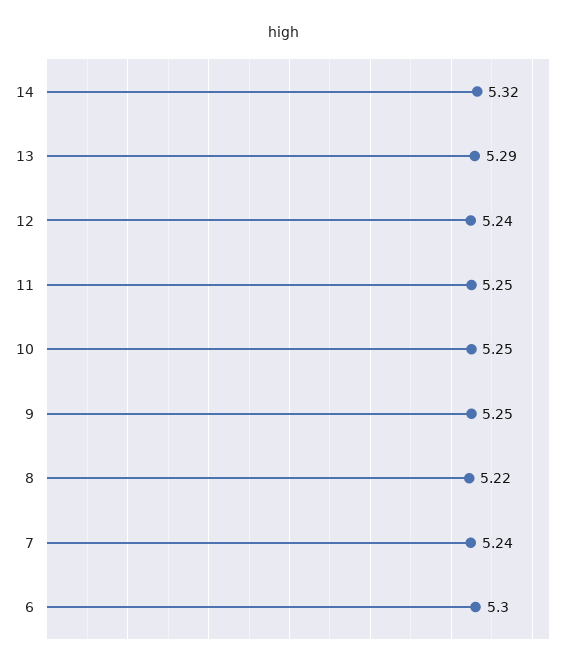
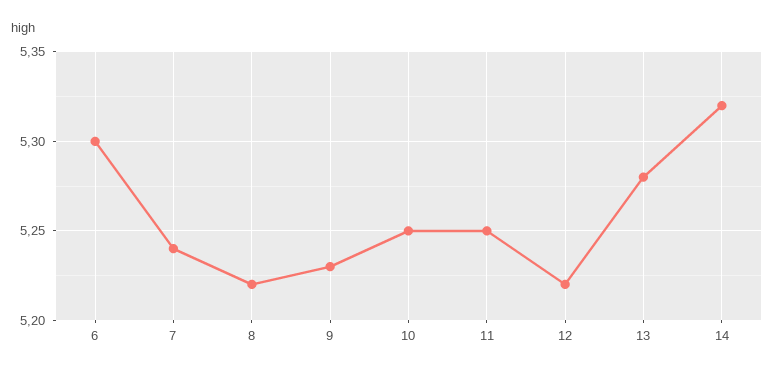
  {
    "14": 5.32,
-   "13": 5.29,
+   "13": 5.28,
-   "12": 5.24,
+   "12": 5.22,
    "11": 5.25,
    "10": 5.25,
-   "9": 5.25,
+   "9": 5.23,
    "8": 5.22,
    "7": 5.24,
    "6": 5.3
  }

